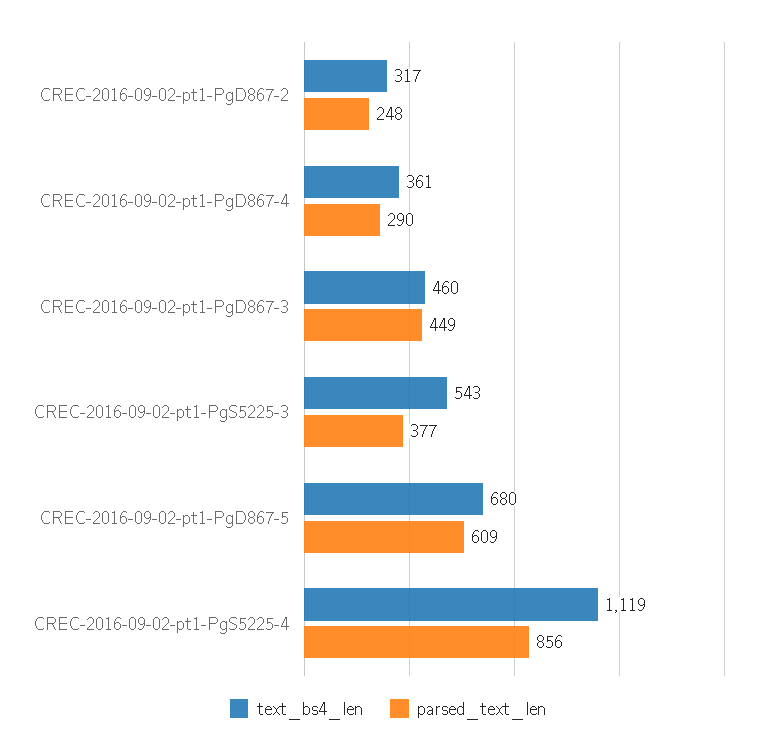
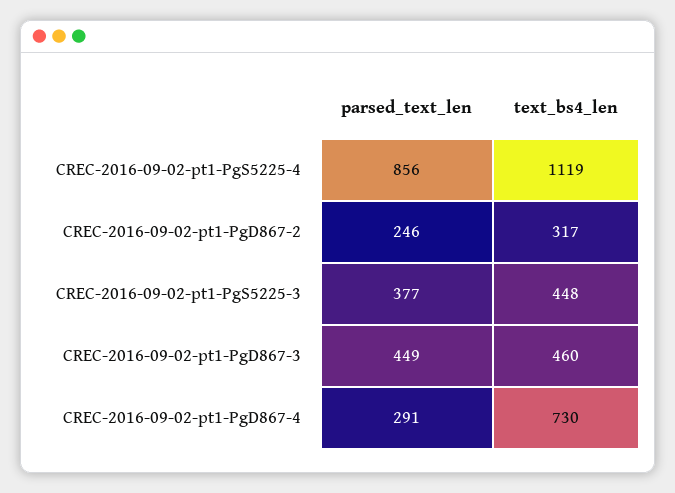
  {
    "text_bs4_len": {
      "CREC-2016-09-02-pt1-PgD867-2": 317,
-     "CREC-2016-09-02-pt1-PgD867-4": 361,
+     "CREC-2016-09-02-pt1-PgD867-4": 730,
      "CREC-2016-09-02-pt1-PgD867-3": 460,
-     "CREC-2016-09-02-pt1-PgS5225-3": 543,
+     "CREC-2016-09-02-pt1-PgS5225-3": 448,
-     "CREC-2016-09-02-pt1-PgD867-5": 680,
      "CREC-2016-09-02-pt1-PgS5225-4": 1119
    },
    "parsed_text_len": {
-     "CREC-2016-09-02-pt1-PgD867-2": 248,
+     "CREC-2016-09-02-pt1-PgD867-2": 246,
-     "CREC-2016-09-02-pt1-PgD867-4": 290,
+     "CREC-2016-09-02-pt1-PgD867-4": 291,
      "CREC-2016-09-02-pt1-PgD867-3": 449,
      "CREC-2016-09-02-pt1-PgS5225-3": 377,
-     "CREC-2016-09-02-pt1-PgD867-5": 609,
      "CREC-2016-09-02-pt1-PgS5225-4": 856
    }
  }

